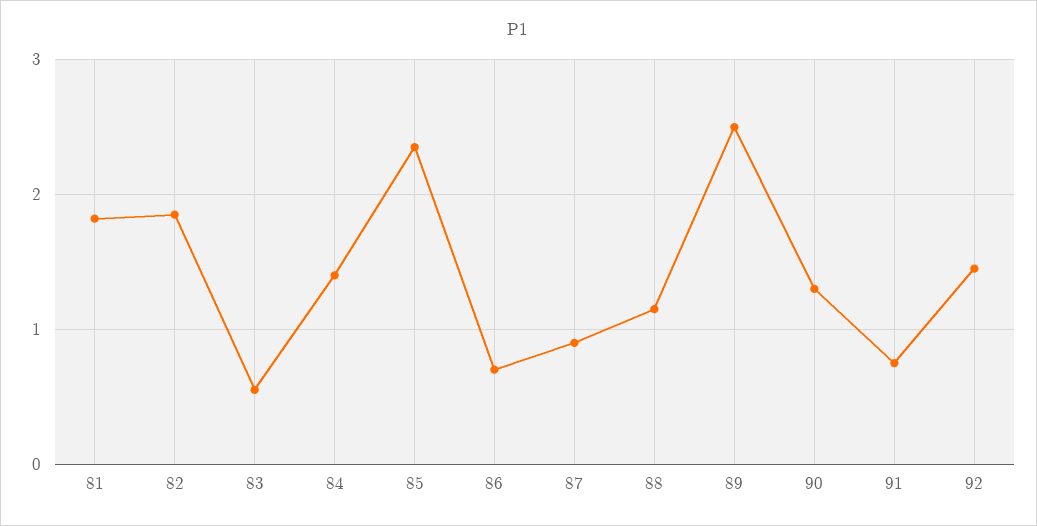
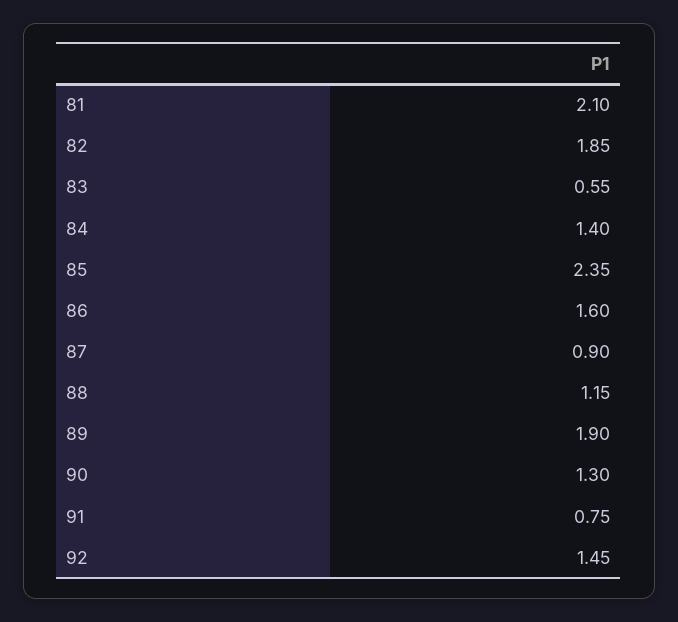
  {
-   "81": 1.8,
+   "81": 2.1,
    "82": 1.85,
    "83": 0.55,
    "84": 1.4,
    "85": 2.35,
-   "86": 0.7,
+   "86": 1.6,
    "87": 0.9,
    "88": 1.15,
-   "89": 2.5,
+   "89": 1.9,
    "90": 1.3,
    "91": 0.75,
    "92": 1.45
  }

